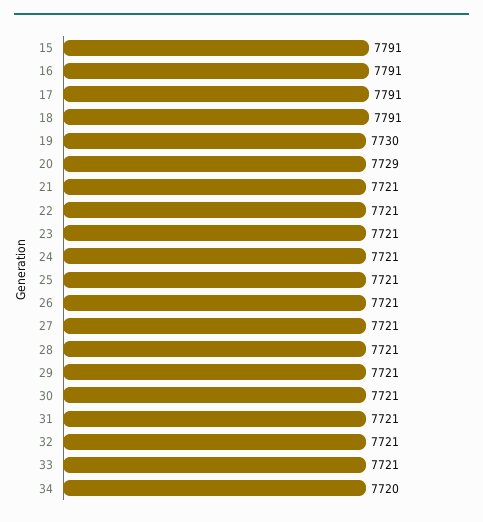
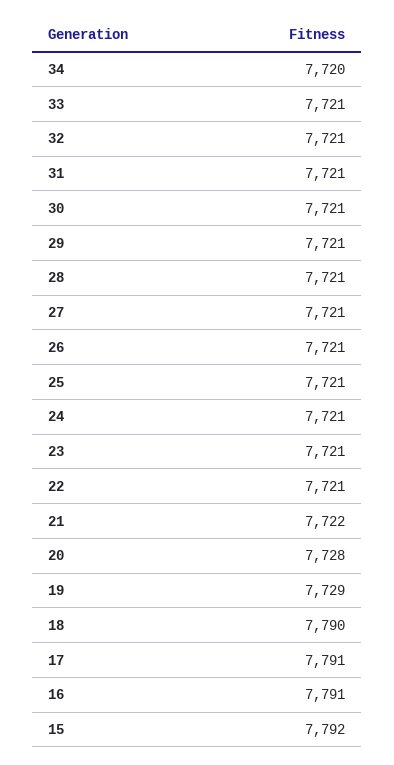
  {
-   "15": 7791,
+   "15": 7792,
    "16": 7791,
    "17": 7791,
-   "18": 7791,
+   "18": 7790,
-   "19": 7730,
+   "19": 7729,
-   "20": 7729,
+   "20": 7728,
-   "21": 7721,
+   "21": 7722,
    "22": 7721,
    "23": 7721,
    "24": 7721,
    "25": 7721,
    "26": 7721,
    "27": 7721,
    "28": 7721,
    "29": 7721,
    "30": 7721,
    "31": 7721,
    "32": 7721,
    "33": 7721,
    "34": 7720
  }

